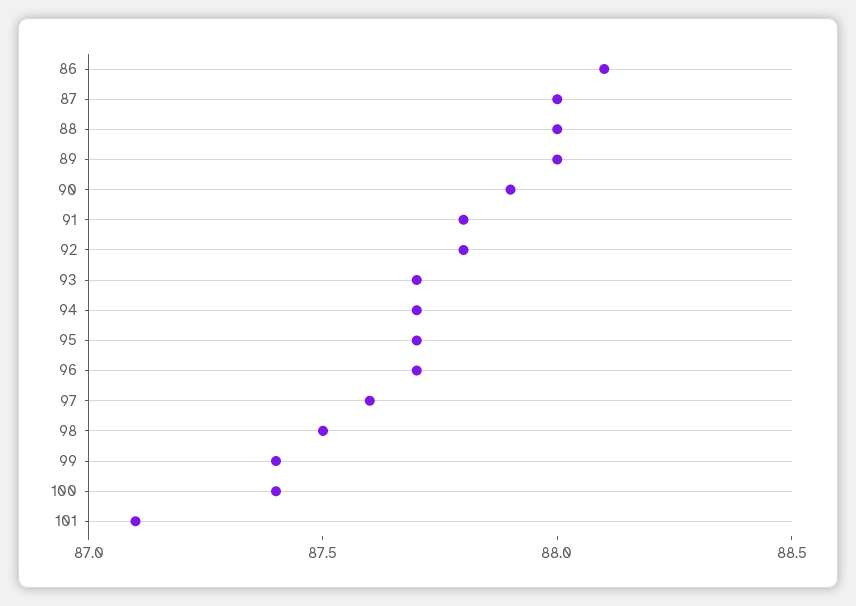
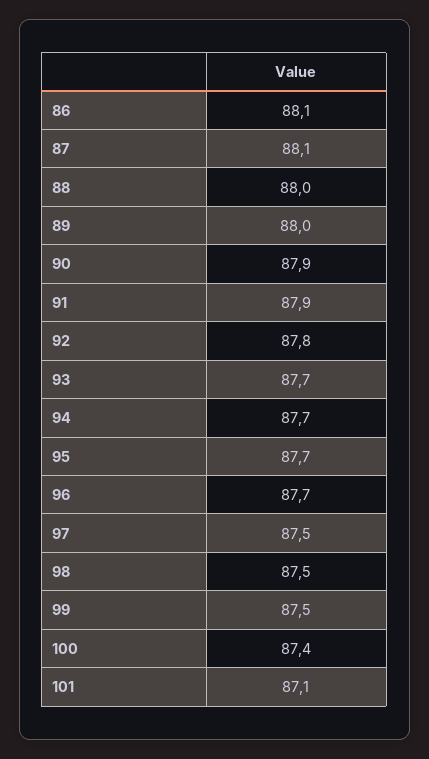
  {
    "86": 88.1,
-   "87": 88,
+   "87": 88.1,
    "88": 88,
    "89": 88,
    "90": 87.9,
-   "91": 87.8,
+   "91": 87.9,
    "92": 87.8,
    "93": 87.7,
    "94": 87.7,
    "95": 87.7,
    "96": 87.7,
-   "97": 87.6,
+   "97": 87.5,
    "98": 87.5,
-   "99": 87.4,
+   "99": 87.5,
    "100": 87.4,
    "101": 87.1
  }

